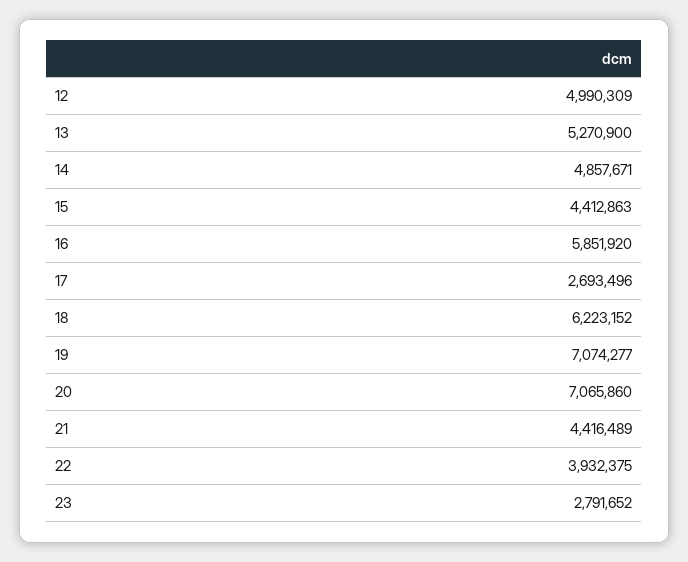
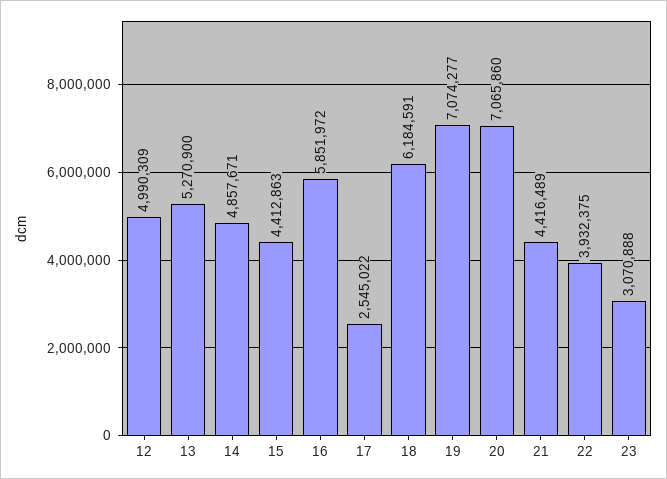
  {
    "12": 4990309,
    "13": 5270900,
    "14": 4857671,
    "15": 4412863,
-   "16": 5851920,
+   "16": 5851972,
-   "17": 2693496,
+   "17": 2545022,
-   "18": 6223152,
+   "18": 6184591,
    "19": 7074277,
    "20": 7065860,
    "21": 4416489,
    "22": 3932375,
-   "23": 2791652
+   "23": 3070888
  }

